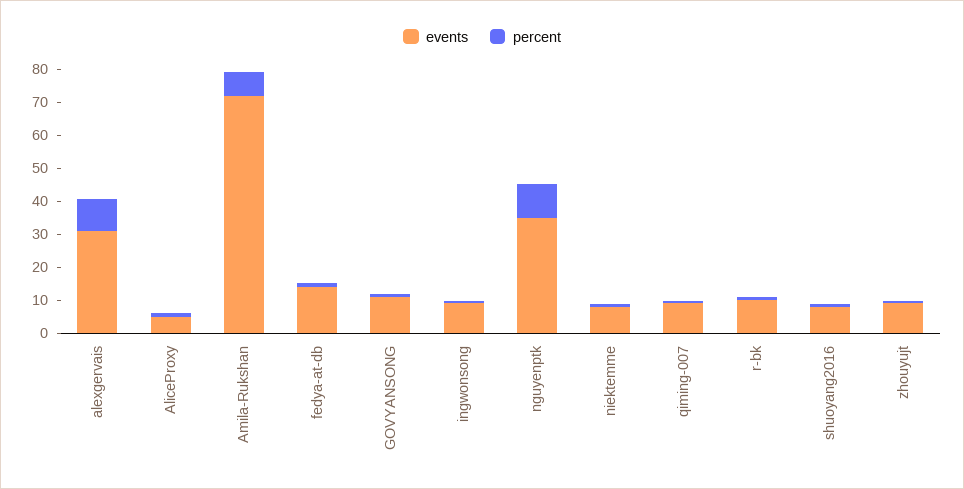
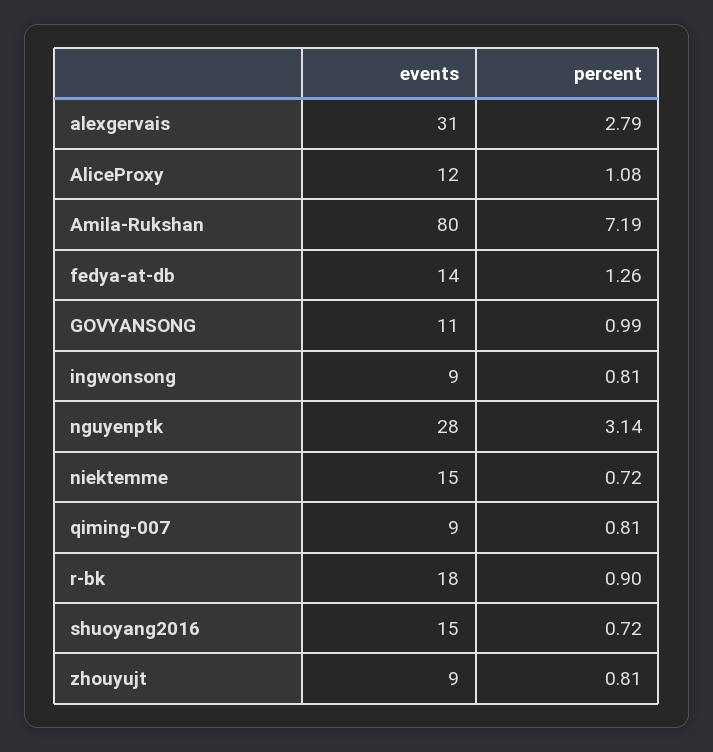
  {
    "events": {
      "alexgervais": 31,
-     "AliceProxy": 5,
+     "AliceProxy": 12,
-     "Amila-Rukshan": 72.5,
+     "Amila-Rukshan": 80,
      "fedya-at-db": 14,
      "GOVYANSONG": 11,
      "ingwonsong": 9,
-     "nguyenptk": 35,
+     "nguyenptk": 28,
-     "niektemme": 7.5,
+     "niektemme": 15,
      "qiming-007": 9,
-     "r-bk": 10,
+     "r-bk": 18,
-     "shuoyang2016": 7.5,
+     "shuoyang2016": 15,
      "zhouyujt": 9
    },
    "percent": {
-     "alexgervais": 10,
+     "alexgervais": 2.79,
      "AliceProxy": 1.08,
      "Amila-Rukshan": 7.19,
      "fedya-at-db": 1.26,
      "GOVYANSONG": 0.99,
      "ingwonsong": 0.81,
-     "nguyenptk": 10,
+     "nguyenptk": 3.14,
      "niektemme": 0.72,
      "qiming-007": 0.81,
      "r-bk": 0.9,
      "shuoyang2016": 0.72,
      "zhouyujt": 0.81
    }
  }

